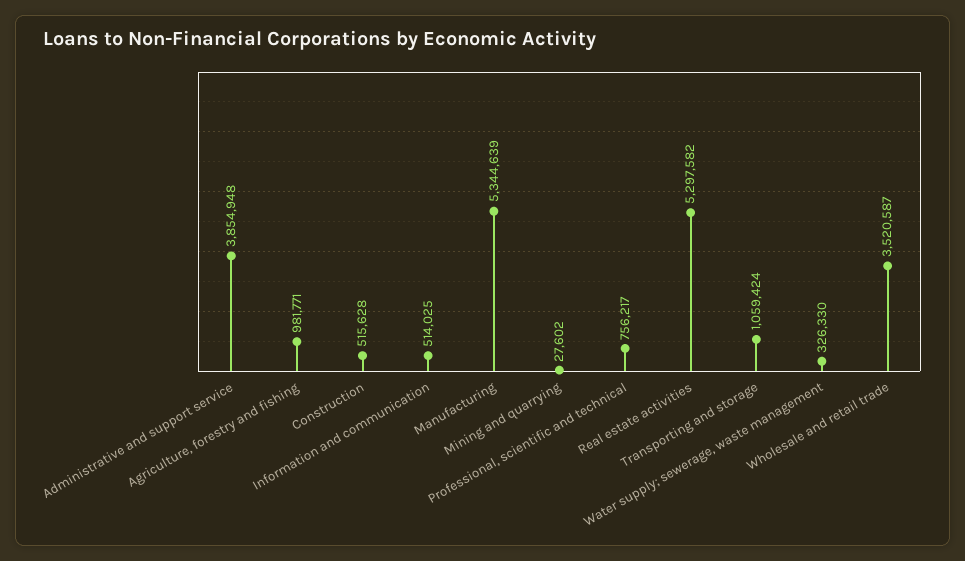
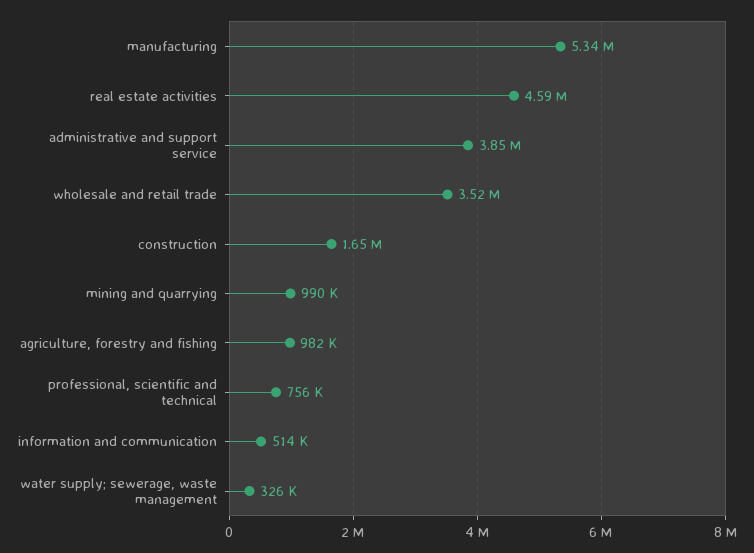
  {
    "Administrative and support service": 3854948,
    "Agriculture, forestry and fishing": 981771,
-   "Construction": 515628,
+   "Construction": 1650000,
    "Information and communication": 514025,
    "Manufacturing": 5344639,
-   "Mining and quarrying": 27602,
+   "Mining and quarrying": 990000,
    "Professional, scientific and technical": 756217,
-   "Real estate activities": 5297582,
+   "Real estate activities": 4590000,
-   "Transporting and storage": 1059424,
    "Water supply; sewerage, waste management": 326330,
    "Wholesale and retail trade": 3520587
  }

